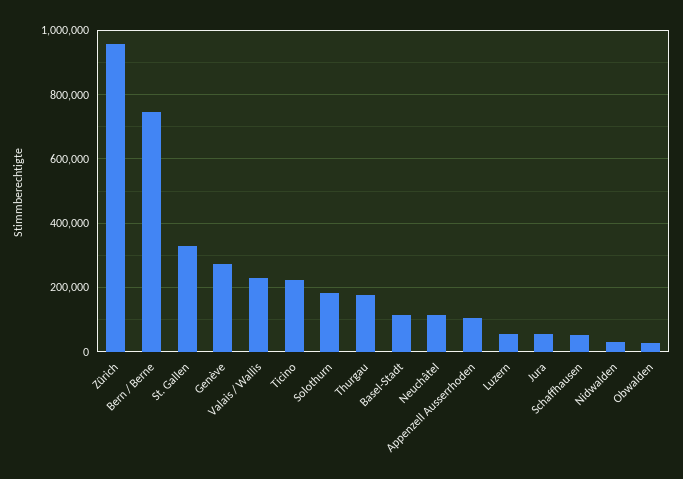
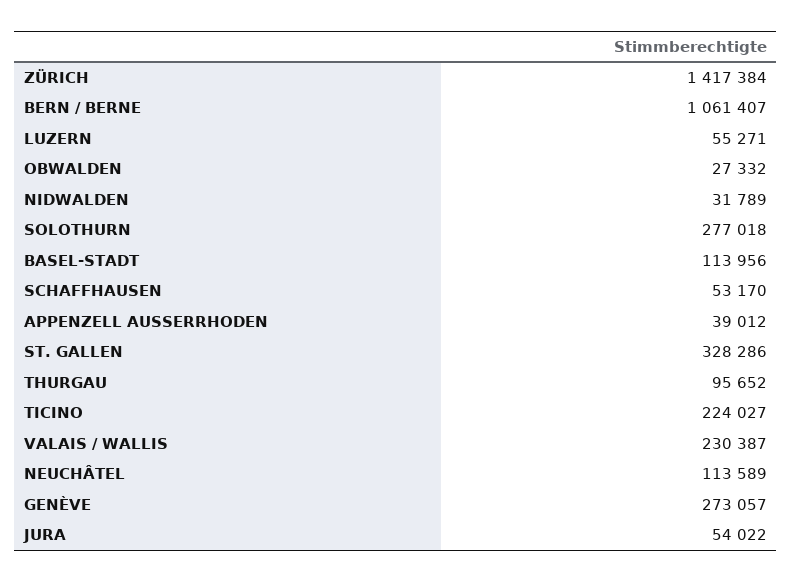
  {
-   "Zürich": 960000,
+   "Zürich": 1417384,
-   "Bern / Berne": 740000,
+   "Bern / Berne": 1061407,
    "St. Gallen": 328286,
    "Genève": 273057,
    "Valais / Wallis": 230387,
    "Ticino": 224027,
-   "Solothurn": 180000,
+   "Solothurn": 277018,
-   "Thurgau": 180000,
+   "Thurgau": 95652,
    "Basel-Stadt": 113956,
    "Neuchâtel": 113589,
-   "Appenzell Ausserrhoden": 100000,
+   "Appenzell Ausserrhoden": 39012,
    "Luzern": 55271,
    "Jura": 54022,
    "Schaffhausen": 53170,
    "Nidwalden": 31789,
    "Obwalden": 27332
  }

